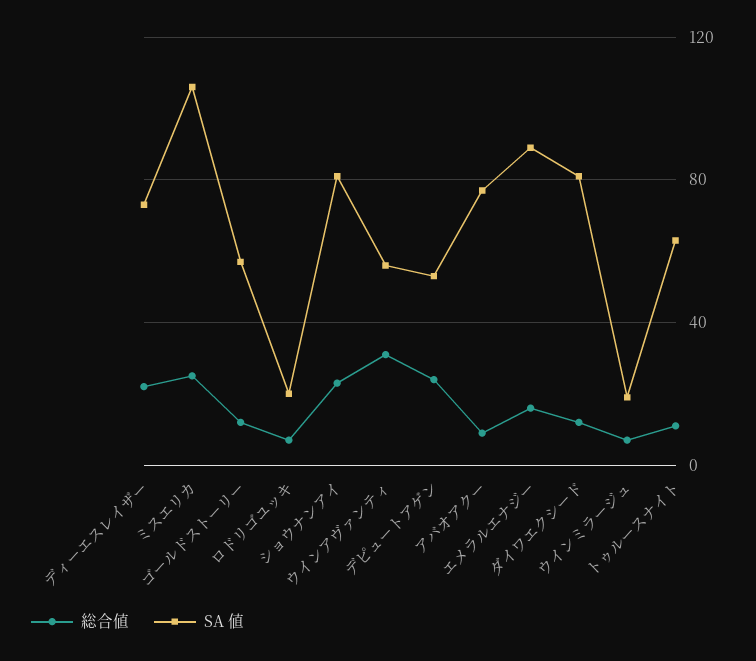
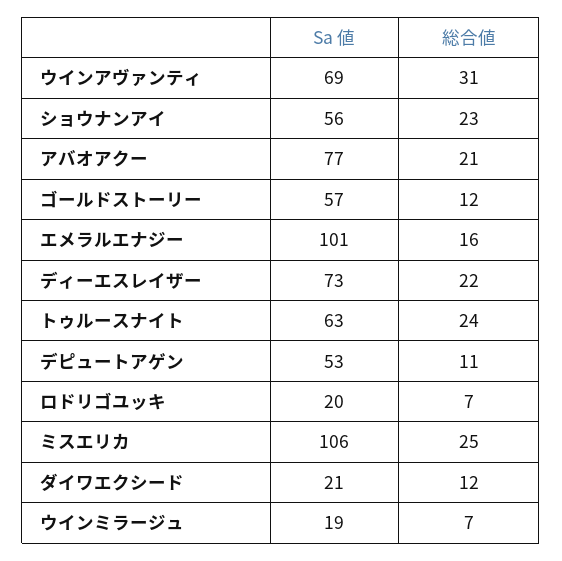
  {
    "総合値": {
      "ディーエスレイザー": 22,
      "ミスエリカ": 25,
      "ゴールドストーリー": 12,
      "ロドリゴユッキ": 7,
      "ショウナンアイ": 23,
      "ウインアヴァンティ": 31,
-     "デピュートアゲン": 25,
+     "デピュートアゲン": 11,
-     "アバオアクー": 10,
+     "アバオアクー": 21,
      "エメラルエナジー": 16,
      "ダイワエクシード": 12,
      "ウインミラージュ": 7,
-     "トゥルースナイト": 10
+     "トゥルースナイト": 24
    },
    "SA 値": {
      "ディーエスレイザー": 73,
      "ミスエリカ": 106,
      "ゴールドストーリー": 57,
      "ロドリゴユッキ": 20,
-     "ショウナンアイ": 80,
+     "ショウナンアイ": 56,
-     "ウインアヴァンティ": 55,
+     "ウインアヴァンティ": 69,
      "デピュートアゲン": 53,
      "アバオアクー": 77,
-     "エメラルエナジー": 90,
+     "エメラルエナジー": 101,
-     "ダイワエクシード": 80,
+     "ダイワエクシード": 21,
      "ウインミラージュ": 19,
      "トゥルースナイト": 63
    }
  }

